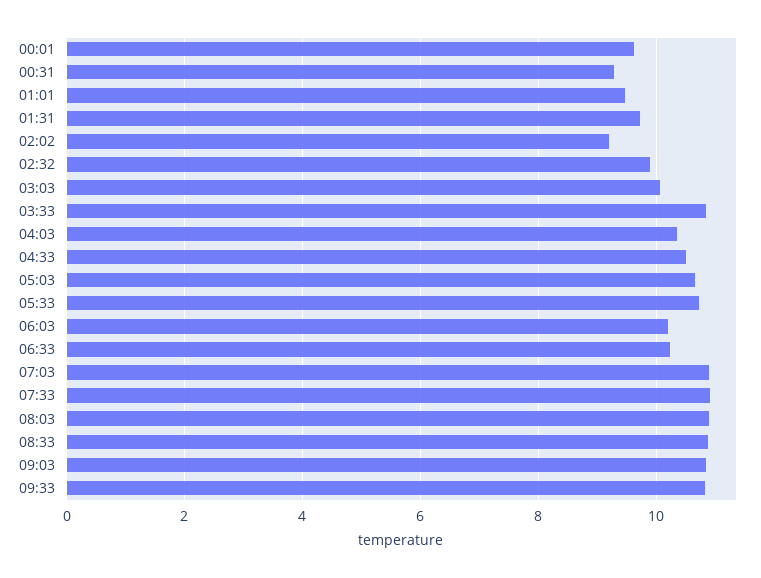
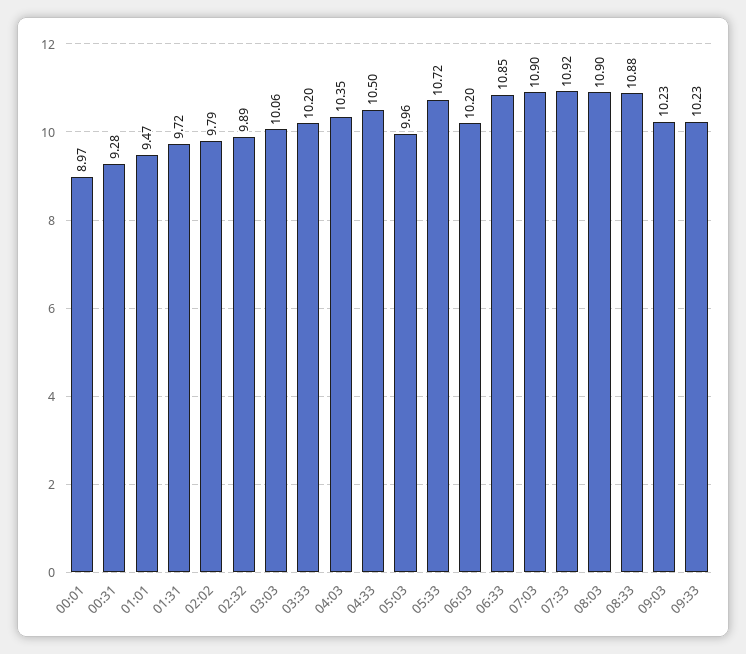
  {
-   "00:01": 9.6,
+   "00:01": 8.97,
    "00:31": 9.28,
    "01:01": 9.47,
    "01:31": 9.72,
-   "02:02": 9.2,
+   "02:02": 9.79,
    "02:32": 9.89,
    "03:03": 10.06,
-   "03:33": 10.8,
+   "03:33": 10.2,
    "04:03": 10.35,
    "04:33": 10.5,
-   "05:03": 10.6,
+   "05:03": 9.96,
    "05:33": 10.72,
    "06:03": 10.2,
-   "06:33": 10.2,
+   "06:33": 10.85,
    "07:03": 10.9,
    "07:33": 10.92,
    "08:03": 10.9,
    "08:33": 10.88,
-   "09:03": 10.8,
+   "09:03": 10.23,
-   "09:33": 10.8
+   "09:33": 10.23
  }

